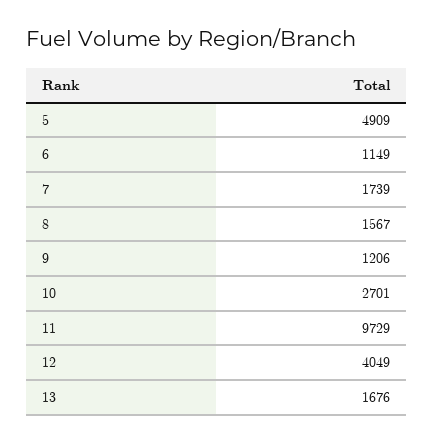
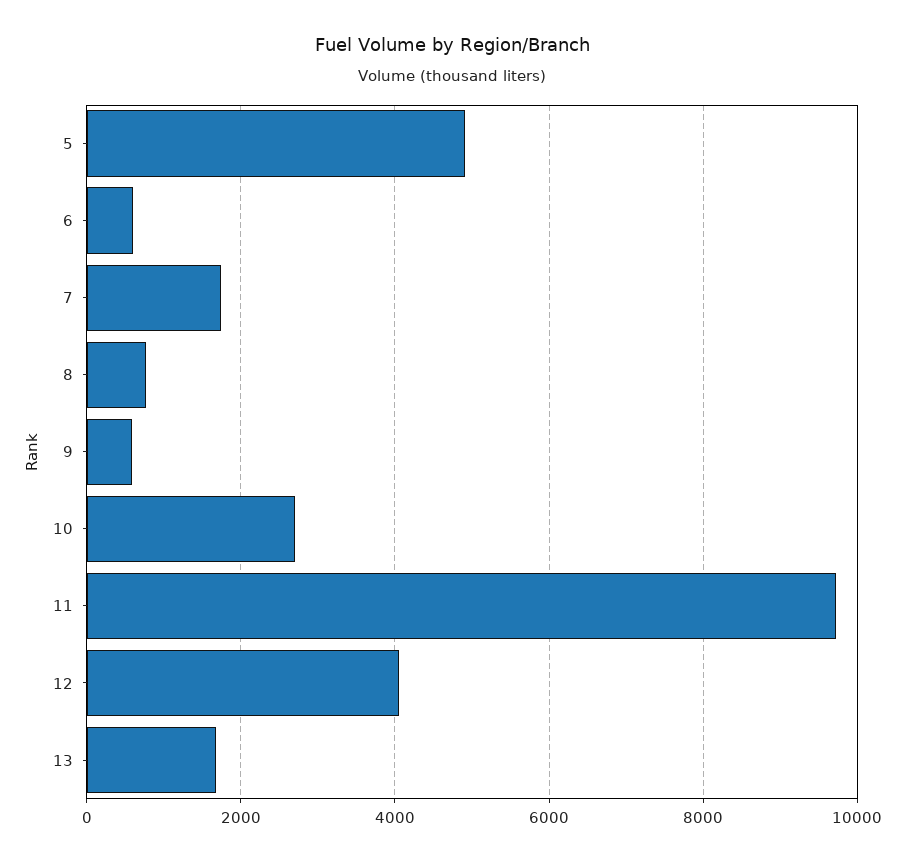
  {
    "5": 4909,
-   "6": 1149,
+   "6": 600,
    "7": 1739,
-   "8": 1567,
+   "8": 800,
-   "9": 1206,
+   "9": 600,
    "10": 2701,
    "11": 9729,
    "12": 4049,
    "13": 1676
  }

